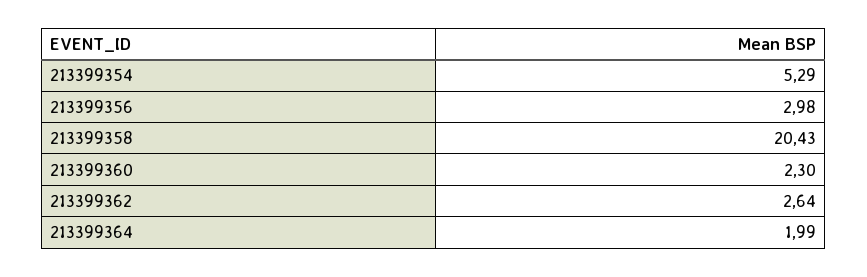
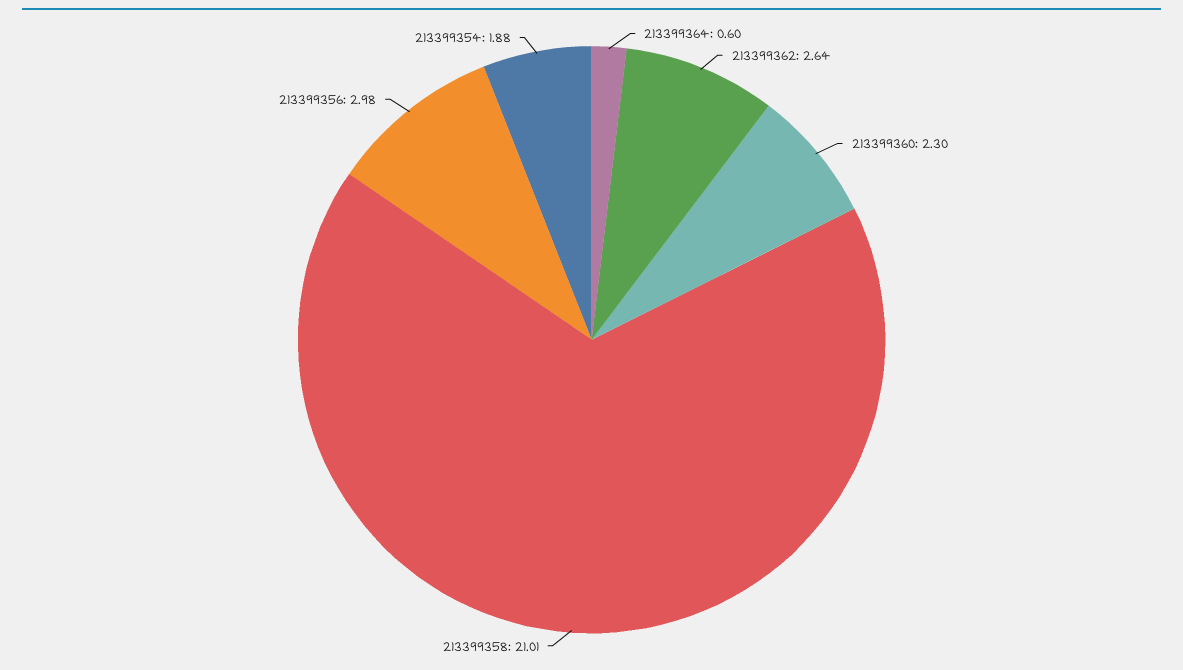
  {
-   "213399354": 5.29,
+   "213399354": 1.88,
    "213399356": 2.98,
-   "213399358": 20.43,
+   "213399358": 21.01,
    "213399360": 2.3,
    "213399362": 2.64,
-   "213399364": 1.99
+   "213399364": 0.6
  }

